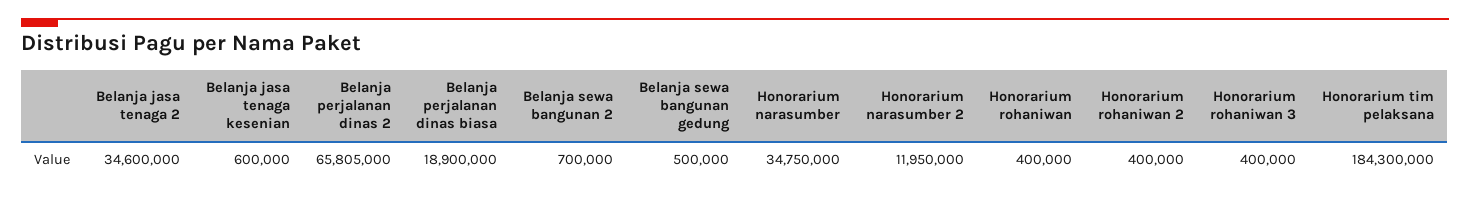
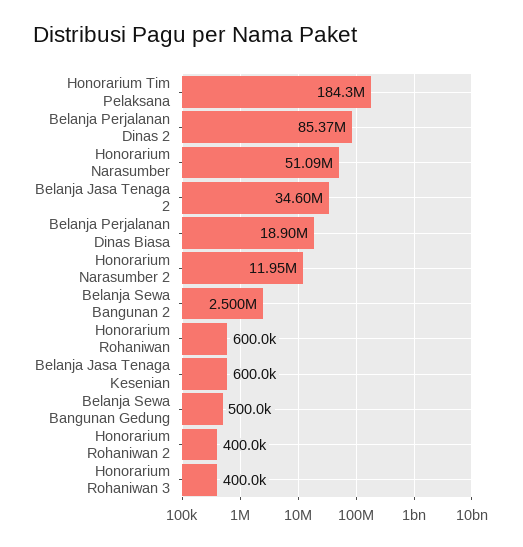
  {
    "Belanja jasa tenaga 2": 34600000,
    "Belanja jasa tenaga kesenian": 600000,
-   "Belanja perjalanan dinas 2": 65805000,
+   "Belanja perjalanan dinas 2": 85370000,
    "Belanja perjalanan dinas biasa": 18900000,
-   "Belanja sewa bangunan 2": 700000,
+   "Belanja sewa bangunan 2": 2500000,
    "Belanja sewa bangunan gedung": 500000,
-   "Honorarium narasumber": 34750000,
+   "Honorarium narasumber": 51090000,
    "Honorarium narasumber 2": 11950000,
-   "Honorarium rohaniwan": 400000,
+   "Honorarium rohaniwan": 600000,
    "Honorarium rohaniwan 2": 400000,
    "Honorarium rohaniwan 3": 400000,
    "Honorarium tim pelaksana": 184300000
  }

